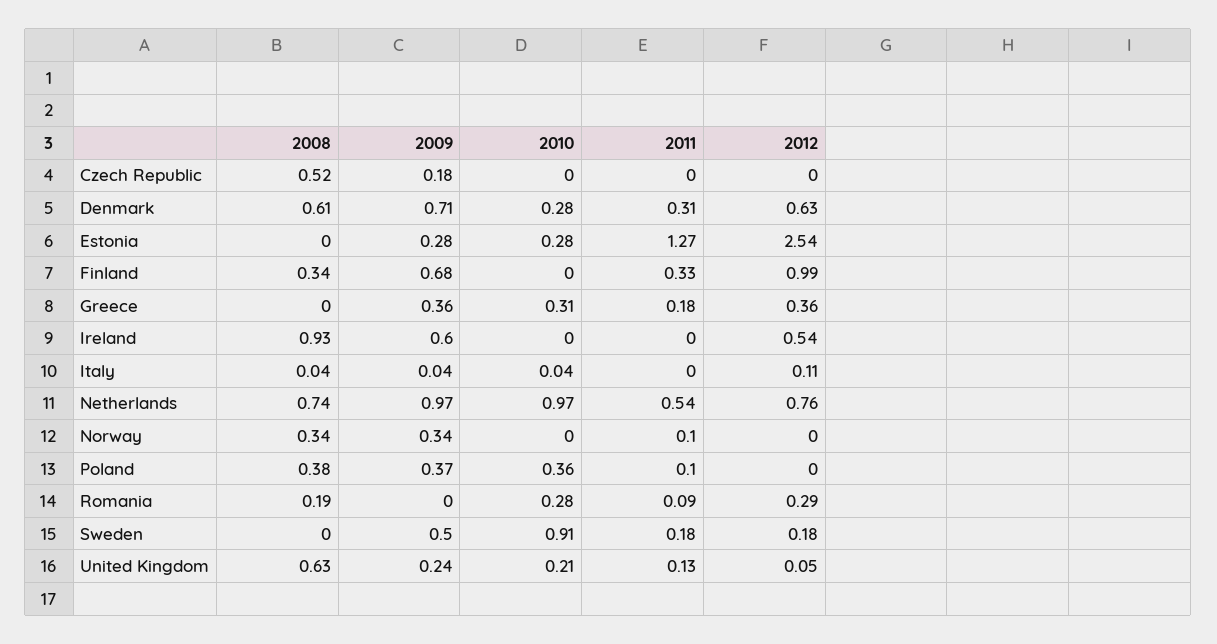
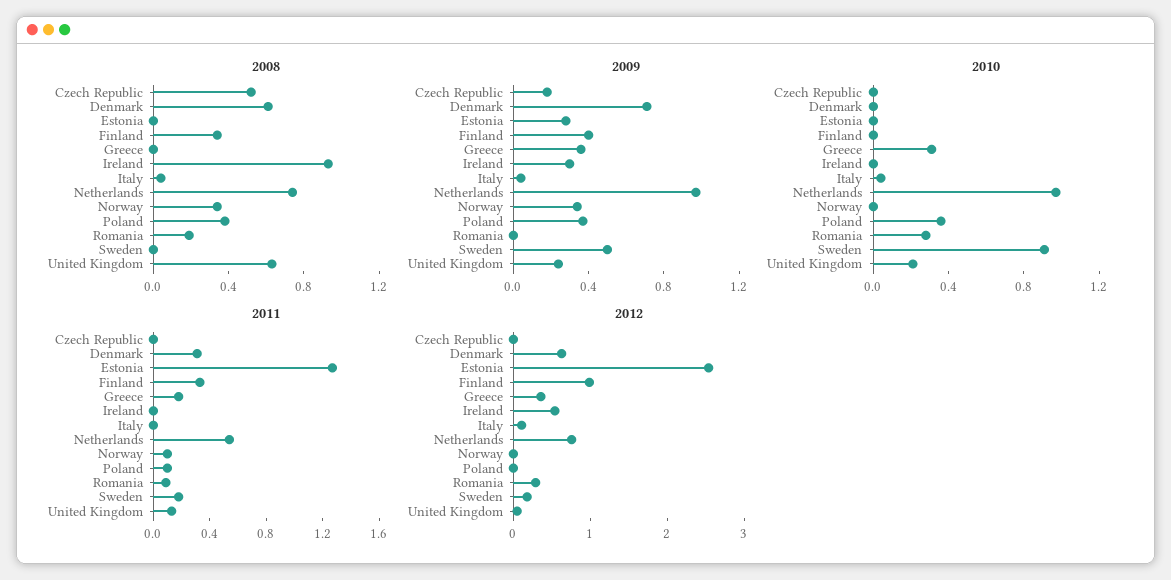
  {
    "2008": {
      "Czech Republic": 0.52,
      "Denmark": 0.61,
      "Estonia": 0,
      "Finland": 0.34,
      "Greece": 0,
      "Ireland": 0.93,
      "Italy": 0.04,
      "Netherlands": 0.74,
      "Norway": 0.34,
      "Poland": 0.38,
      "Romania": 0.19,
      "Sweden": 0,
      "United Kingdom": 0.63
    },
    "2009": {
      "Czech Republic": 0.18,
      "Denmark": 0.71,
      "Estonia": 0.28,
-     "Finland": 0.68,
+     "Finland": 0.4,
      "Greece": 0.36,
-     "Ireland": 0.6,
+     "Ireland": 0.3,
      "Italy": 0.04,
      "Netherlands": 0.97,
      "Norway": 0.34,
      "Poland": 0.37,
      "Romania": 0,
      "Sweden": 0.5,
      "United Kingdom": 0.24
    },
    "2010": {
      "Czech Republic": 0,
-     "Denmark": 0.28,
+     "Denmark": 0,
-     "Estonia": 0.28,
+     "Estonia": 0,
      "Finland": 0,
      "Greece": 0.31,
      "Ireland": 0,
      "Italy": 0.04,
      "Netherlands": 0.97,
      "Norway": 0,
      "Poland": 0.36,
      "Romania": 0.28,
      "Sweden": 0.91,
      "United Kingdom": 0.21
    },
    "2011": {
      "Czech Republic": 0,
      "Denmark": 0.31,
      "Estonia": 1.27,
      "Finland": 0.33,
      "Greece": 0.18,
      "Ireland": 0,
      "Italy": 0,
      "Netherlands": 0.54,
      "Norway": 0.1,
      "Poland": 0.1,
      "Romania": 0.09,
      "Sweden": 0.18,
      "United Kingdom": 0.13
    },
    "2012": {
      "Czech Republic": 0,
      "Denmark": 0.63,
      "Estonia": 2.54,
      "Finland": 0.99,
      "Greece": 0.36,
      "Ireland": 0.54,
      "Italy": 0.11,
      "Netherlands": 0.76,
      "Norway": 0,
      "Poland": 0,
      "Romania": 0.29,
      "Sweden": 0.18,
      "United Kingdom": 0.05
    }
  }

